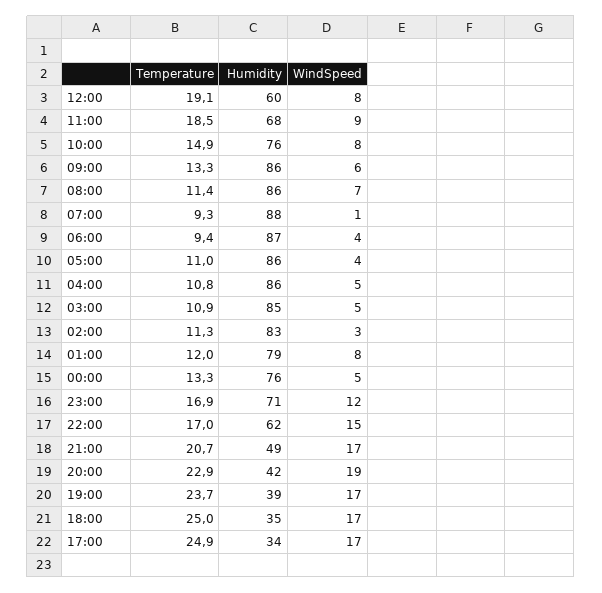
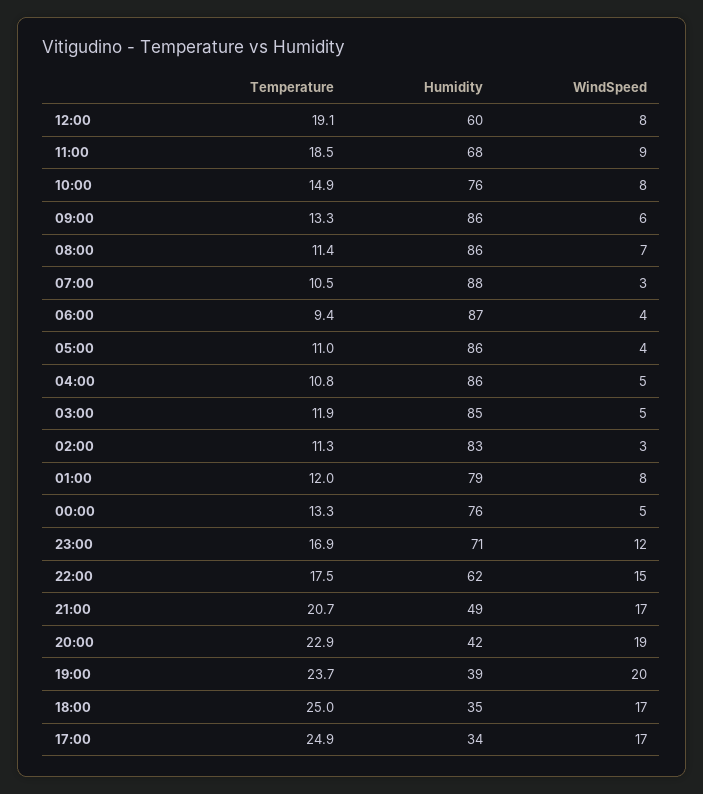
  {
    "Temperature": {
      "12:00": 19.1,
      "11:00": 18.5,
      "10:00": 14.9,
      "09:00": 13.3,
      "08:00": 11.4,
-     "07:00": 9.3,
+     "07:00": 10.5,
      "06:00": 9.4,
      "05:00": 11,
      "04:00": 10.8,
-     "03:00": 10.9,
+     "03:00": 11.9,
      "02:00": 11.3,
      "01:00": 12,
      "00:00": 13.3,
      "23:00": 16.9,
-     "22:00": 17,
+     "22:00": 17.5,
      "21:00": 20.7,
      "20:00": 22.9,
      "19:00": 23.7,
      "18:00": 25,
      "17:00": 24.9
    },
    "Humidity": {
      "12:00": 60,
      "11:00": 68,
      "10:00": 76,
      "09:00": 86,
      "08:00": 86,
      "07:00": 88,
      "06:00": 87,
      "05:00": 86,
      "04:00": 86,
      "03:00": 85,
      "02:00": 83,
      "01:00": 79,
      "00:00": 76,
      "23:00": 71,
      "22:00": 62,
      "21:00": 49,
      "20:00": 42,
      "19:00": 39,
      "18:00": 35,
      "17:00": 34
    },
    "WindSpeed": {
      "12:00": 8,
      "11:00": 9,
      "10:00": 8,
      "09:00": 6,
      "08:00": 7,
-     "07:00": 1,
+     "07:00": 3,
      "06:00": 4,
      "05:00": 4,
      "04:00": 5,
      "03:00": 5,
      "02:00": 3,
      "01:00": 8,
      "00:00": 5,
      "23:00": 12,
      "22:00": 15,
      "21:00": 17,
      "20:00": 19,
-     "19:00": 17,
+     "19:00": 20,
      "18:00": 17,
      "17:00": 17
    }
  }

